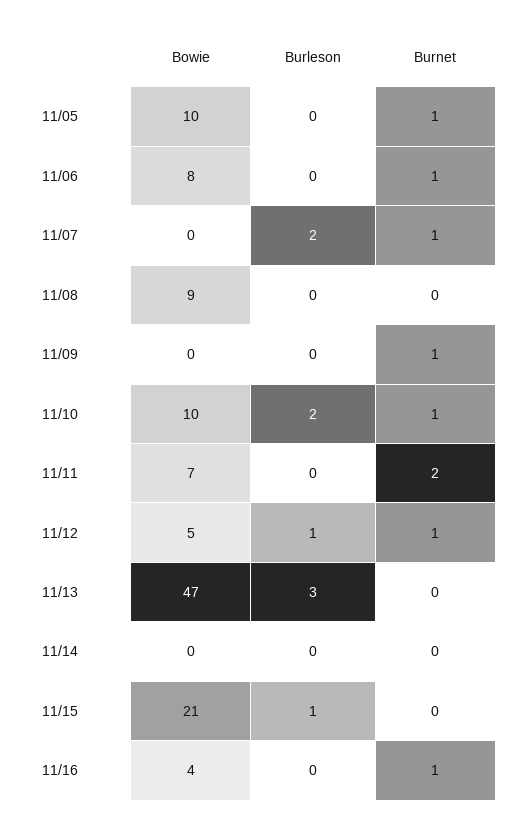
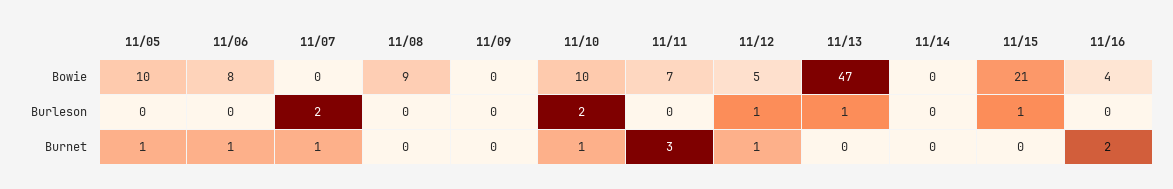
  {
    "Bowie": {
      "11/05": 10,
      "11/06": 8,
      "11/07": 0,
      "11/08": 9,
      "11/09": 0,
      "11/10": 10,
      "11/11": 7,
      "11/12": 5,
      "11/13": 47,
      "11/14": 0,
      "11/15": 21,
      "11/16": 4
    },
    "Burleson": {
      "11/05": 0,
      "11/06": 0,
      "11/07": 2,
      "11/08": 0,
      "11/09": 0,
      "11/10": 2,
      "11/11": 0,
      "11/12": 1,
-     "11/13": 3,
+     "11/13": 1,
      "11/14": 0,
      "11/15": 1,
      "11/16": 0
    },
    "Burnet": {
      "11/05": 1,
      "11/06": 1,
      "11/07": 1,
      "11/08": 0,
-     "11/09": 1,
+     "11/09": 0,
      "11/10": 1,
-     "11/11": 2,
+     "11/11": 3,
      "11/12": 1,
      "11/13": 0,
      "11/14": 0,
      "11/15": 0,
-     "11/16": 1
+     "11/16": 2
    }
  }

